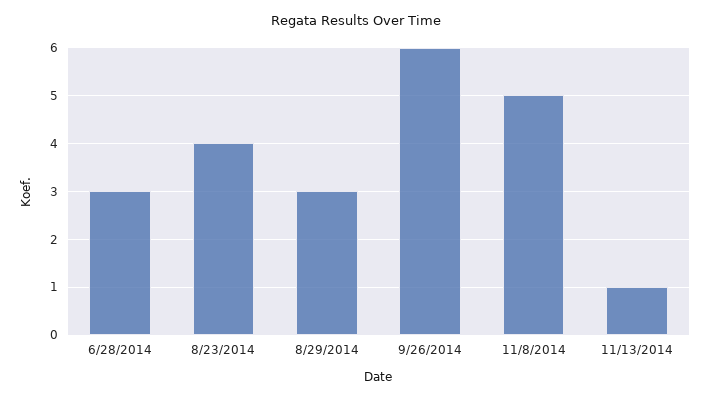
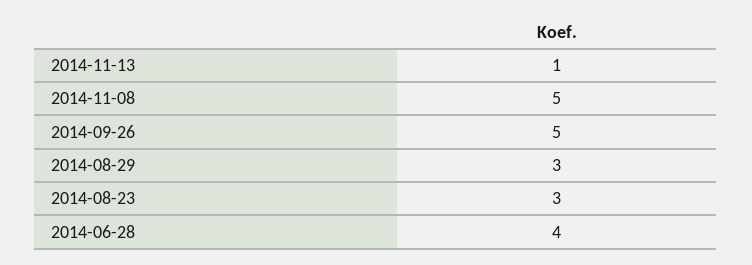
  {
-   "6/28/2014": 3,
+   "6/28/2014": 4,
-   "8/23/2014": 4,
+   "8/23/2014": 3,
    "8/29/2014": 3,
-   "9/26/2014": 6,
+   "9/26/2014": 5,
    "11/8/2014": 5,
    "11/13/2014": 1
  }

